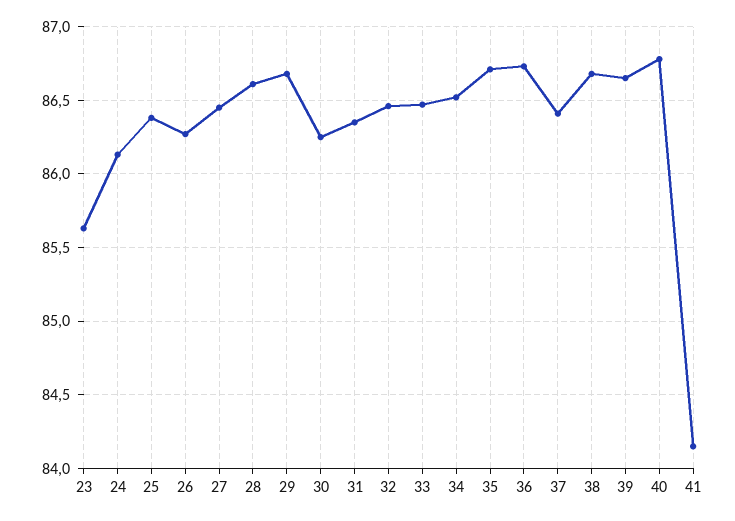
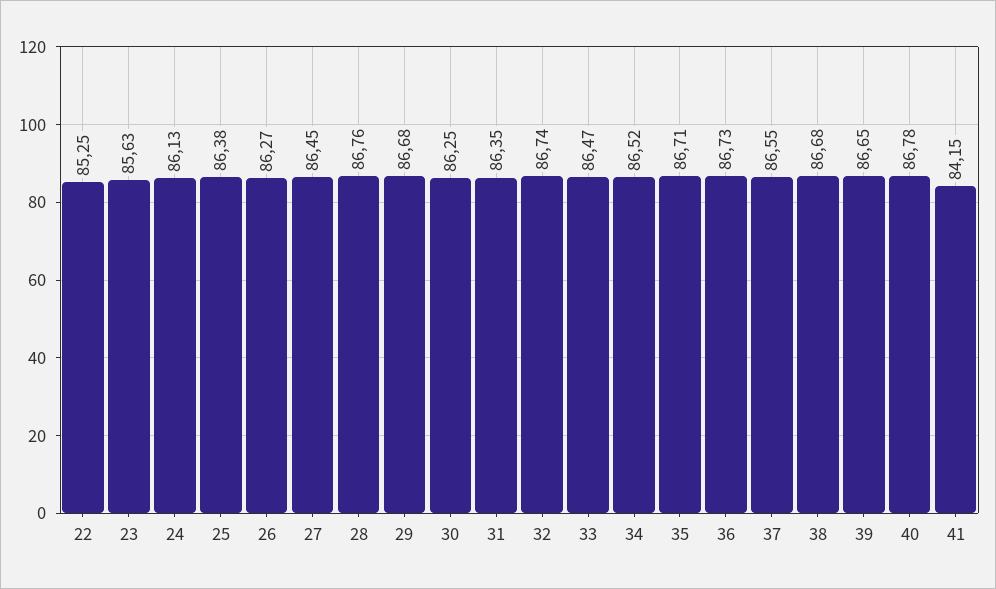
  {
    "23": 85.63,
    "24": 86.13,
    "25": 86.38,
    "26": 86.27,
    "27": 86.45,
-   "28": 86.6,
+   "28": 86.76,
    "29": 86.68,
    "30": 86.25,
    "31": 86.35,
-   "32": 86.45,
+   "32": 86.74,
    "33": 86.47,
    "34": 86.52,
    "35": 86.71,
    "36": 86.73,
-   "37": 86.4,
+   "37": 86.55,
    "38": 86.68,
    "39": 86.65,
    "40": 86.78,
-   "41": 84.15
+   "41": 84.15,
+   "22": 85.25
  }

